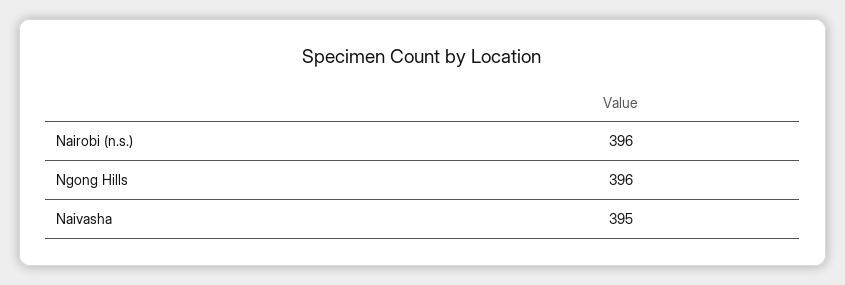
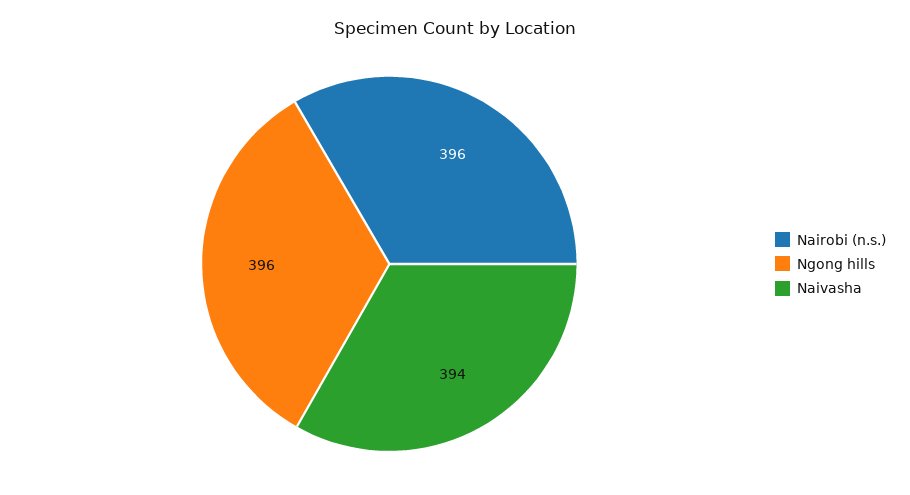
  {
    "Nairobi (n.s.)": 396,
    "Ngong Hills": 396,
-   "Naivasha": 395
+   "Naivasha": 394
  }

